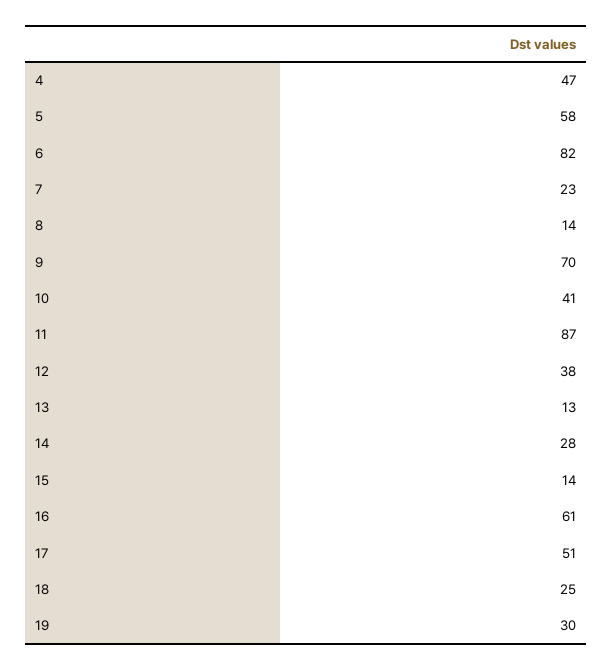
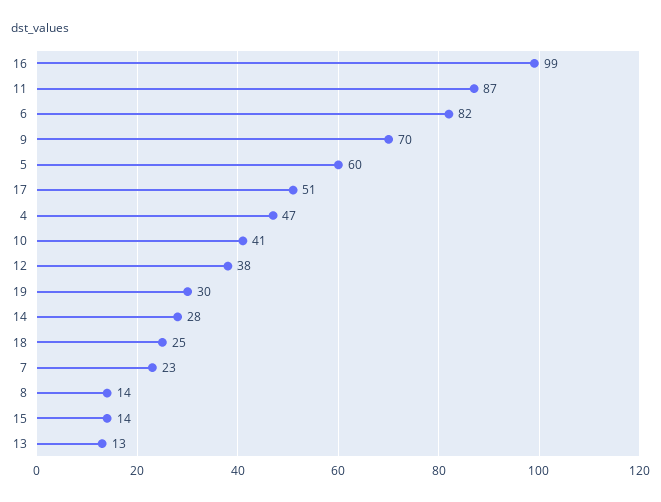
  {
    "4": 47,
-   "5": 58,
+   "5": 60,
    "6": 82,
    "7": 23,
    "8": 14,
    "9": 70,
    "10": 41,
    "11": 87,
    "12": 38,
    "13": 13,
    "14": 28,
    "15": 14,
-   "16": 61,
+   "16": 99,
    "17": 51,
    "18": 25,
    "19": 30
  }

